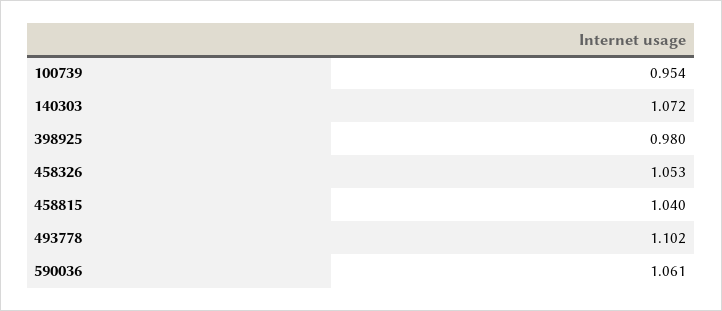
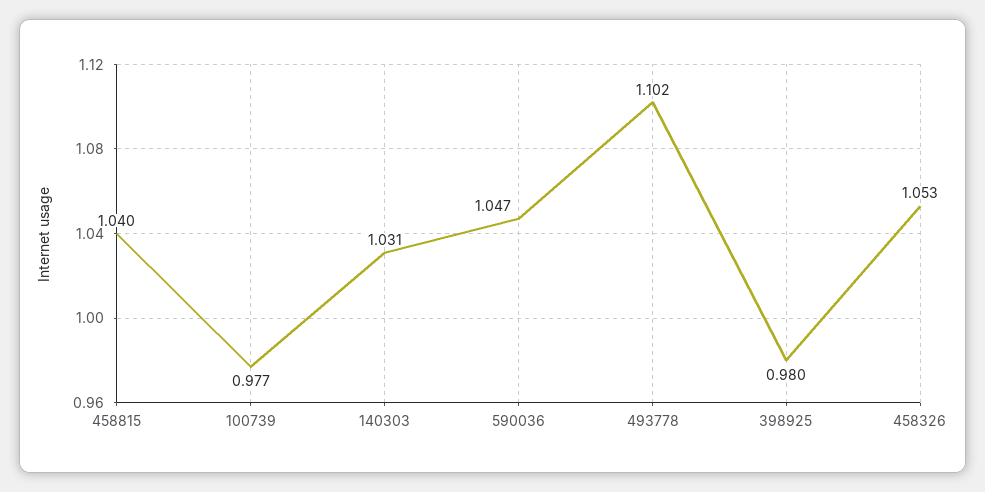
  {
-   "100739": 0.954,
+   "100739": 0.977,
-   "140303": 1.072,
+   "140303": 1.031,
    "398925": 0.98,
    "458326": 1.053,
    "458815": 1.04,
    "493778": 1.102,
-   "590036": 1.061
+   "590036": 1.047
  }

